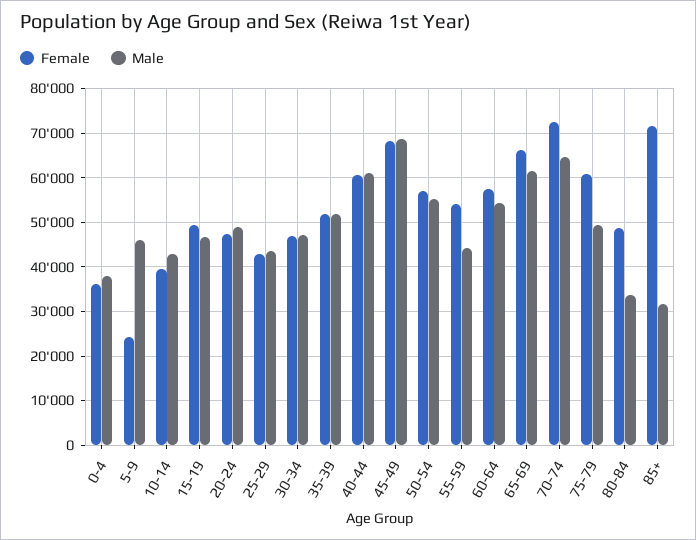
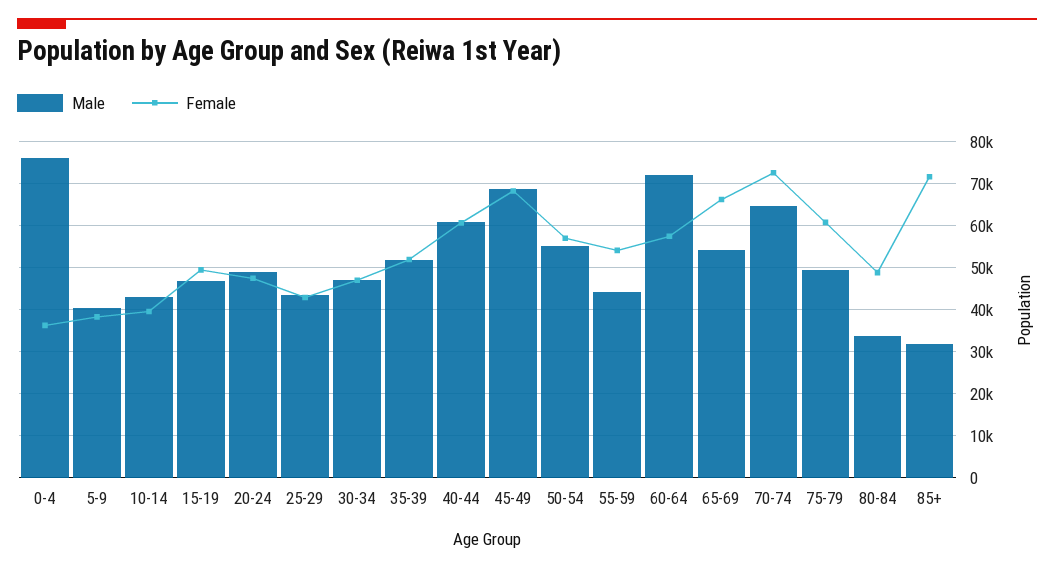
  {
    "Female": {
      "0-4": 36000,
-     "5-9": 24000,
+     "5-9": 38000,
      "10-14": 40000,
      "15-19": 50000,
      "20-24": 48000,
      "25-29": 42000,
      "30-34": 48000,
      "35-39": 52000,
      "40-44": 60000,
      "45-49": 68000,
      "50-54": 58000,
      "55-59": 54000,
      "60-64": 58000,
      "65-69": 66000,
      "70-74": 72000,
      "75-79": 60000,
      "80-84": 48000,
      "85+": 72000
    },
    "Male": {
-     "0-4": 38000,
+     "0-4": 76000,
-     "5-9": 46000,
+     "5-9": 40000,
      "10-14": 42000,
      "15-19": 46000,
      "20-24": 48000,
      "25-29": 44000,
      "30-34": 48000,
      "35-39": 52000,
      "40-44": 60000,
      "45-49": 68000,
      "50-54": 56000,
      "55-59": 44000,
-     "60-64": 54000,
+     "60-64": 72000,
-     "65-69": 62000,
+     "65-69": 54000,
      "70-74": 64000,
      "75-79": 50000,
      "80-84": 34000,
      "85+": 32000
    }
  }

